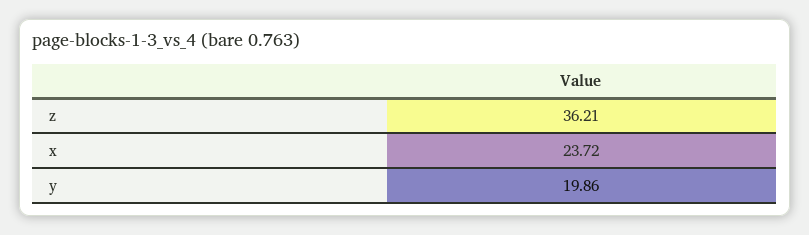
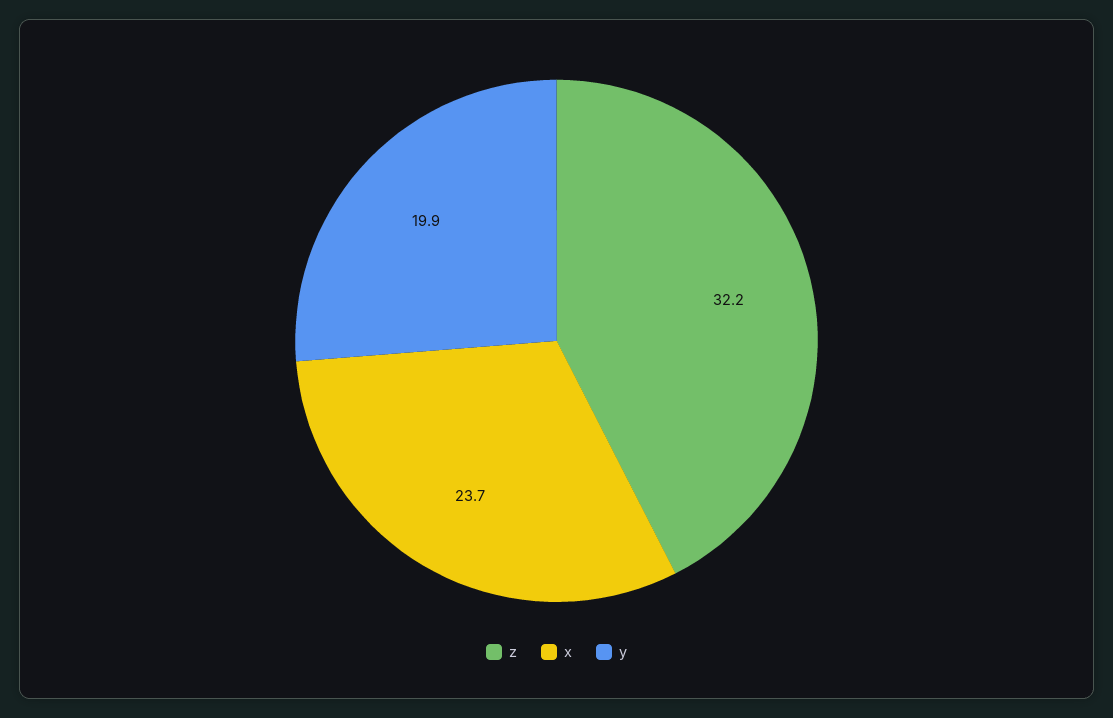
  {
-   "z": 36.21,
+   "z": 32.2,
    "x": 23.72,
    "y": 19.86
  }

